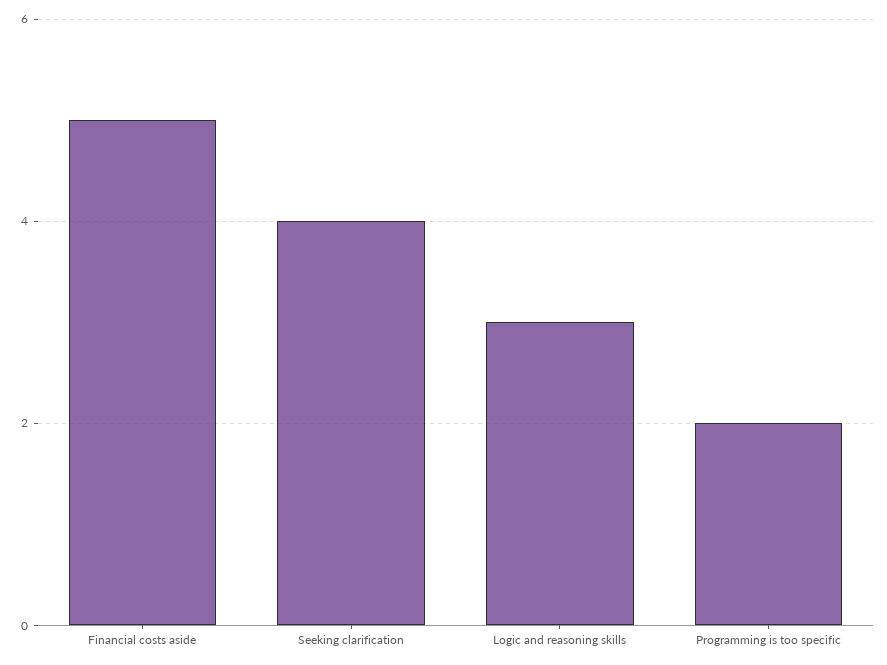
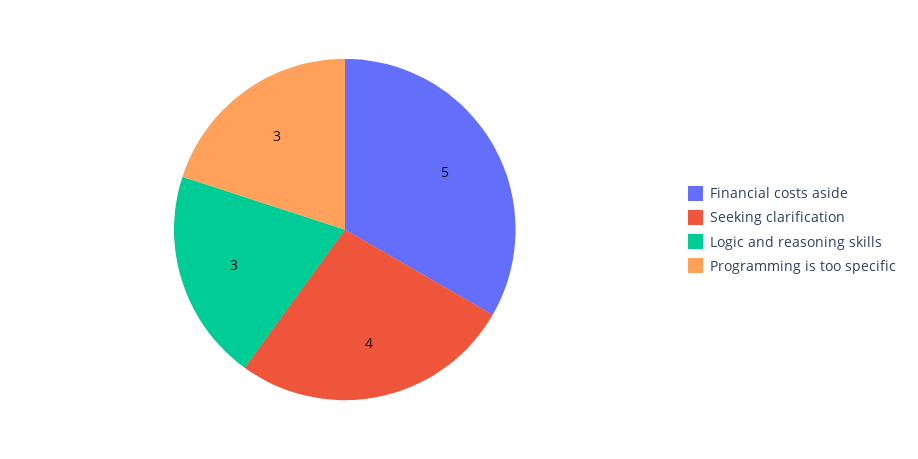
  {
    "Financial costs aside": 5,
    "Seeking clarification": 4,
    "Logic and reasoning skills": 3,
-   "Programming is too specific": 2
+   "Programming is too specific": 3
  }

